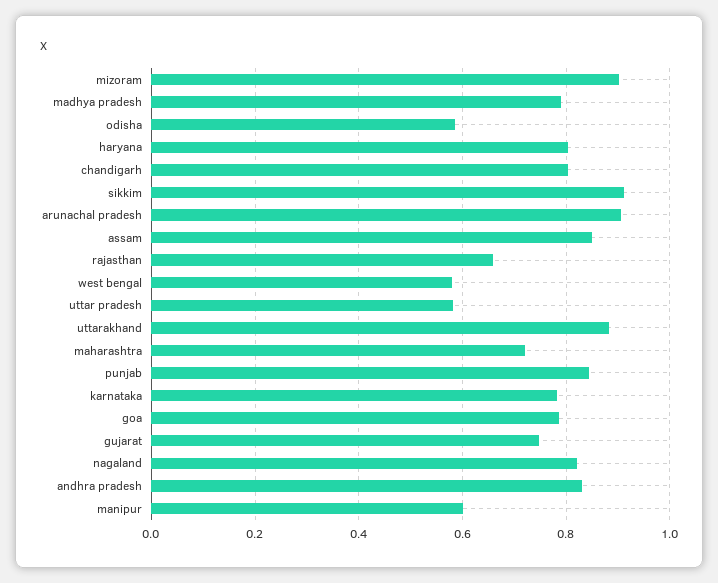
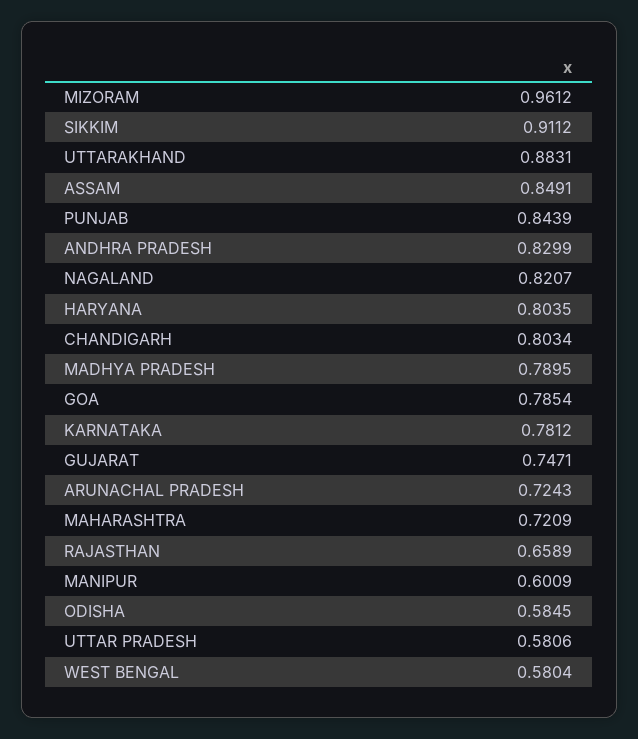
  {
-   "mizoram": 0.9,
+   "mizoram": 0.9612,
    "madhya pradesh": 0.7895,
    "odisha": 0.5845,
    "haryana": 0.8035,
    "chandigarh": 0.8034,
    "sikkim": 0.9112,
-   "arunachal pradesh": 0.9,
+   "arunachal pradesh": 0.7243,
    "assam": 0.8491,
    "rajasthan": 0.6589,
    "west bengal": 0.5804,
    "uttar pradesh": 0.5806,
    "uttarakhand": 0.8831,
    "maharashtra": 0.7209,
    "punjab": 0.8439,
    "karnataka": 0.7812,
    "goa": 0.7854,
    "gujarat": 0.7471,
    "nagaland": 0.8207,
    "andhra pradesh": 0.8299,
    "manipur": 0.6009
  }

